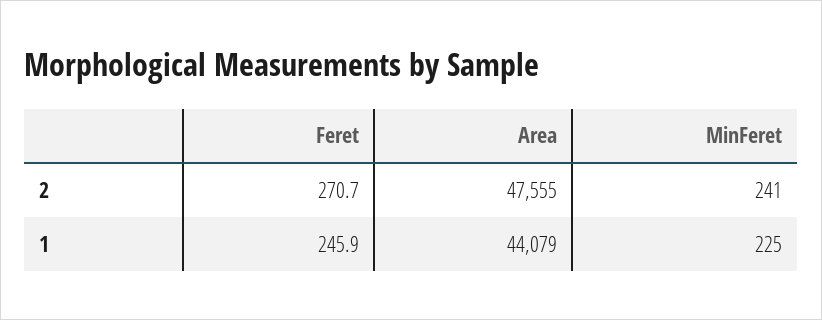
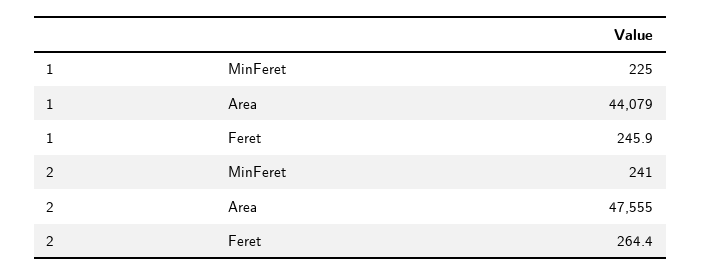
  {
    "Feret": {
-     "2": 270.7,
+     "2": 264.4,
      "1": 245.9
    },
    "Area": {
      "2": 47555,
      "1": 44079
    },
    "MinFeret": {
      "2": 241,
      "1": 225
    }
  }

